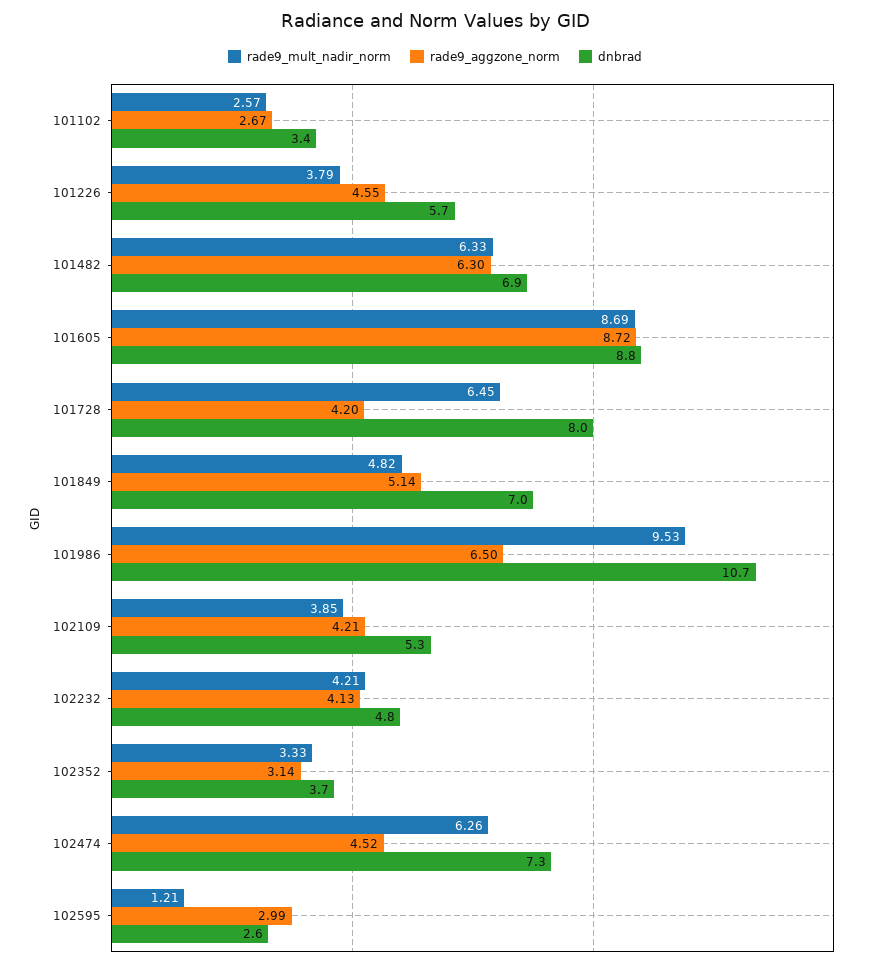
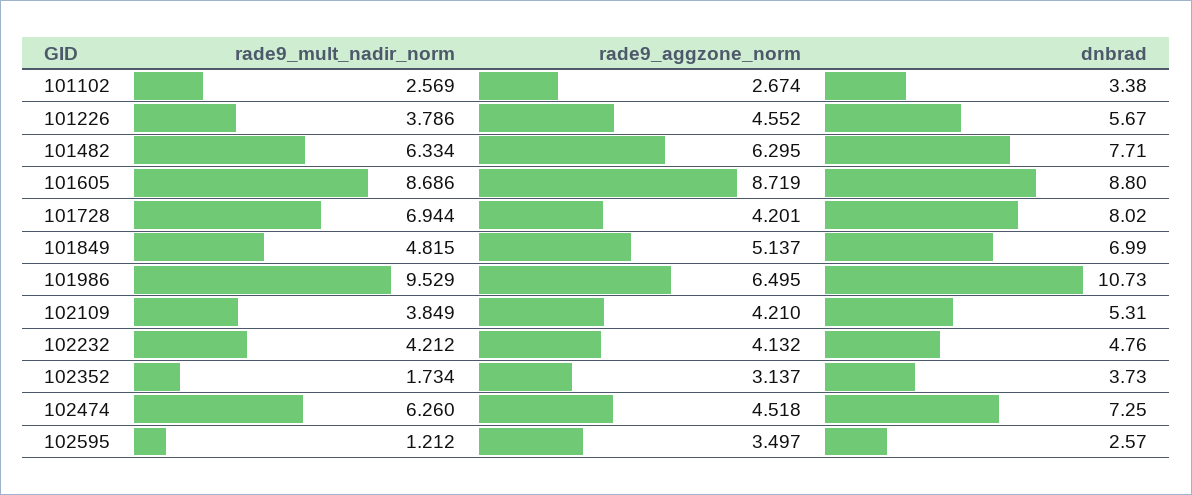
  {
    "rade9_mult_nadir_norm": {
      "101102": 2.569,
      "101226": 3.786,
      "101482": 6.334,
      "101605": 8.686,
-     "101728": 6.45,
+     "101728": 6.944,
      "101849": 4.815,
      "101986": 9.529,
      "102109": 3.849,
      "102232": 4.212,
-     "102352": 3.33,
+     "102352": 1.734,
      "102474": 6.26,
      "102595": 1.212
    },
    "rade9_aggzone_norm": {
      "101102": 2.674,
      "101226": 4.552,
      "101482": 6.295,
      "101605": 8.719,
      "101728": 4.201,
      "101849": 5.137,
      "101986": 6.495,
      "102109": 4.21,
      "102232": 4.132,
      "102352": 3.137,
      "102474": 4.518,
-     "102595": 2.99
+     "102595": 3.497
    },
    "dnbrad": {
      "101102": 3.38,
      "101226": 5.67,
-     "101482": 6.9,
+     "101482": 7.71,
      "101605": 8.8,
      "101728": 8.02,
      "101849": 6.99,
      "101986": 10.73,
      "102109": 5.31,
      "102232": 4.76,
      "102352": 3.73,
      "102474": 7.25,
      "102595": 2.57
    }
  }

